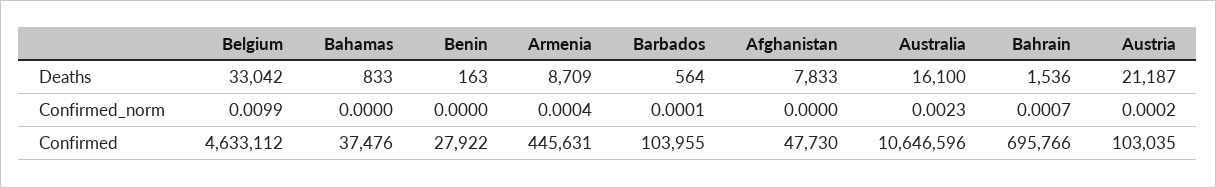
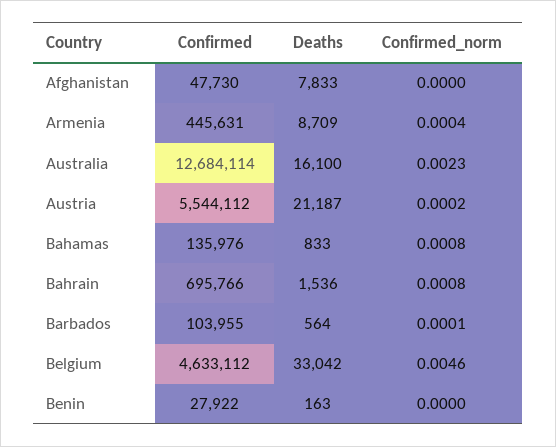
  {
    "Belgium": {
      "Deaths": 33042,
-     "Confirmed_norm": 0.0099,
+     "Confirmed_norm": 0.0046,
      "Confirmed": 4633112
    },
    "Bahamas": {
      "Deaths": 833,
-     "Confirmed_norm": 0,
+     "Confirmed_norm": 0.0008,
-     "Confirmed": 37476
+     "Confirmed": 135976
    },
    "Benin": {
      "Deaths": 163,
      "Confirmed_norm": 0,
      "Confirmed": 27922
    },
    "Armenia": {
      "Deaths": 8709,
      "Confirmed_norm": 0.0004,
      "Confirmed": 445631
    },
    "Barbados": {
      "Deaths": 564,
      "Confirmed_norm": 0.0001,
      "Confirmed": 103955
    },
    "Afghanistan": {
      "Deaths": 7833,
      "Confirmed_norm": 0,
      "Confirmed": 47730
    },
    "Australia": {
      "Deaths": 16100,
      "Confirmed_norm": 0.0023,
-     "Confirmed": 10646596
+     "Confirmed": 12684114
    },
    "Bahrain": {
      "Deaths": 1536,
-     "Confirmed_norm": 0.0007,
+     "Confirmed_norm": 0.0008,
      "Confirmed": 695766
    },
    "Austria": {
      "Deaths": 21187,
      "Confirmed_norm": 0.0002,
-     "Confirmed": 103035
+     "Confirmed": 5544112
    }
  }

